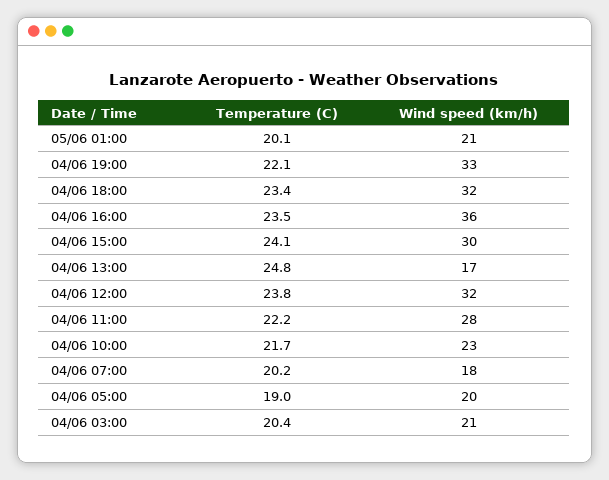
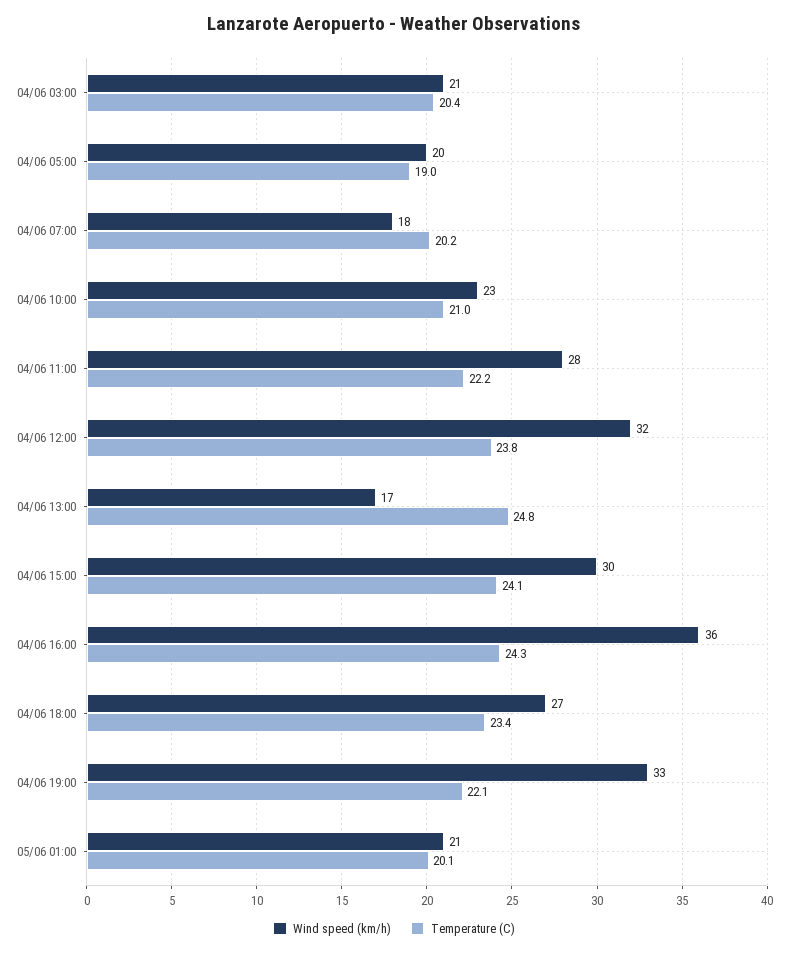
  {
    "Temperature (C)": {
      "05/06 01:00": 20.1,
      "04/06 19:00": 22.1,
      "04/06 18:00": 23.4,
-     "04/06 16:00": 23.5,
+     "04/06 16:00": 24.3,
      "04/06 15:00": 24.1,
      "04/06 13:00": 24.8,
      "04/06 12:00": 23.8,
      "04/06 11:00": 22.2,
-     "04/06 10:00": 21.7,
+     "04/06 10:00": 21,
      "04/06 07:00": 20.2,
      "04/06 05:00": 19,
      "04/06 03:00": 20.4
    },
    "Wind speed (km/h)": {
      "05/06 01:00": 21,
      "04/06 19:00": 33,
-     "04/06 18:00": 32,
+     "04/06 18:00": 27,
      "04/06 16:00": 36,
      "04/06 15:00": 30,
      "04/06 13:00": 17,
      "04/06 12:00": 32,
      "04/06 11:00": 28,
      "04/06 10:00": 23,
      "04/06 07:00": 18,
      "04/06 05:00": 20,
      "04/06 03:00": 21
    }
  }

